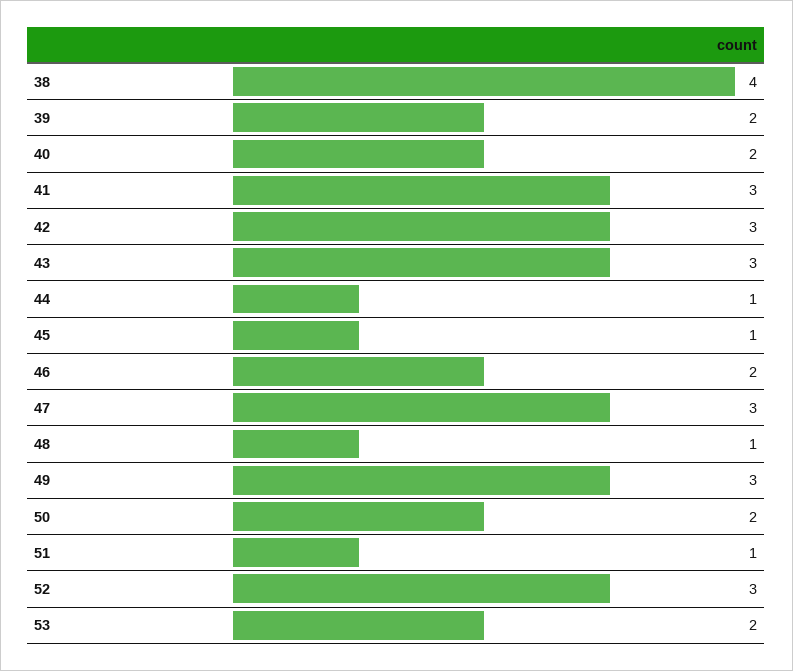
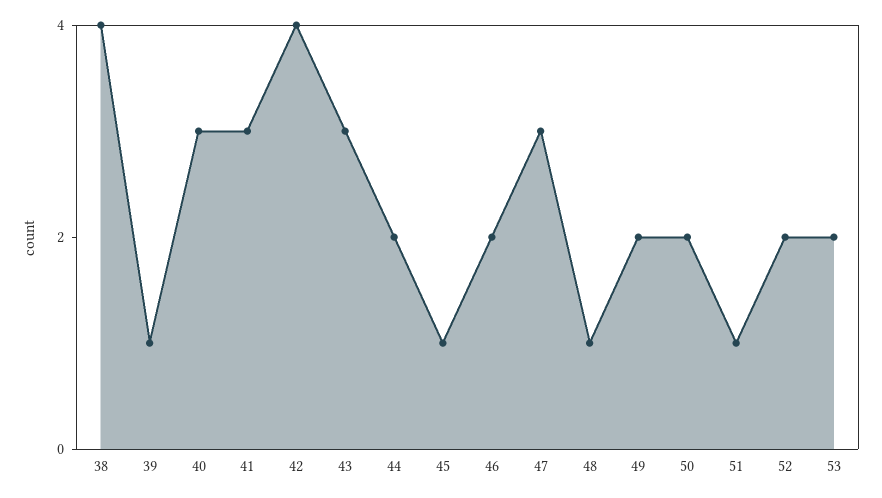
  {
    "38": 4,
-   "39": 2,
+   "39": 1,
-   "40": 2,
+   "40": 3,
    "41": 3,
-   "42": 3,
+   "42": 4,
    "43": 3,
-   "44": 1,
+   "44": 2,
    "45": 1,
    "46": 2,
    "47": 3,
    "48": 1,
-   "49": 3,
+   "49": 2,
    "50": 2,
    "51": 1,
-   "52": 3,
+   "52": 2,
    "53": 2
  }

